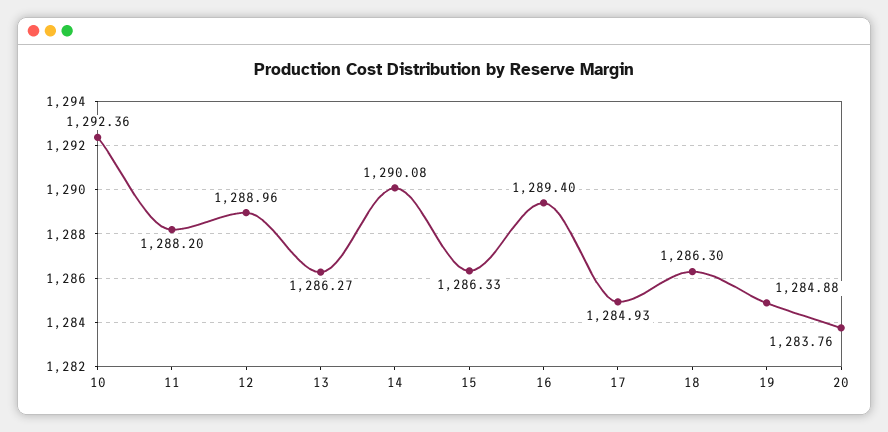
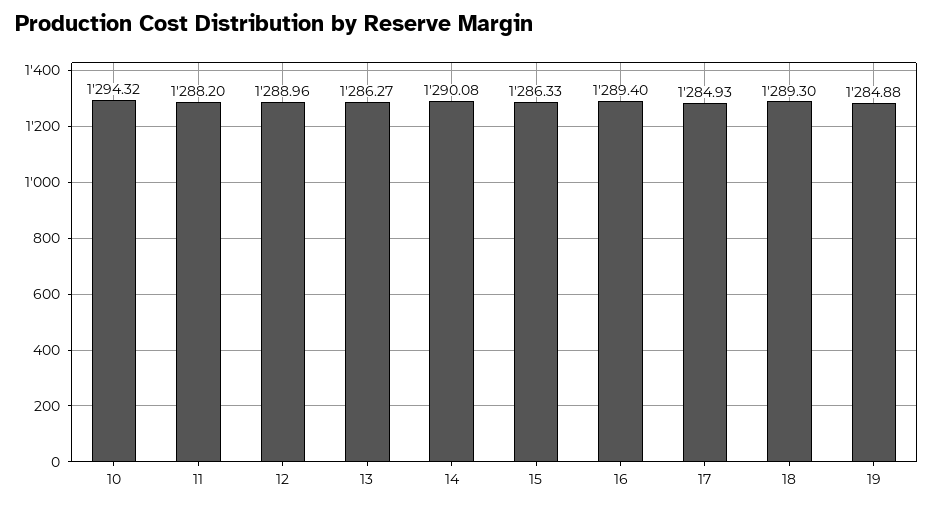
  {
-   "10": 1292.36,
+   "10": 1294.32,
    "11": 1288.2,
    "12": 1288.96,
    "13": 1286.27,
    "14": 1290.08,
    "15": 1286.33,
    "16": 1289.4,
    "17": 1284.93,
-   "18": 1286.3,
+   "18": 1289.3,
-   "19": 1284.88,
+   "19": 1284.88
-   "20": 1283.76
  }

